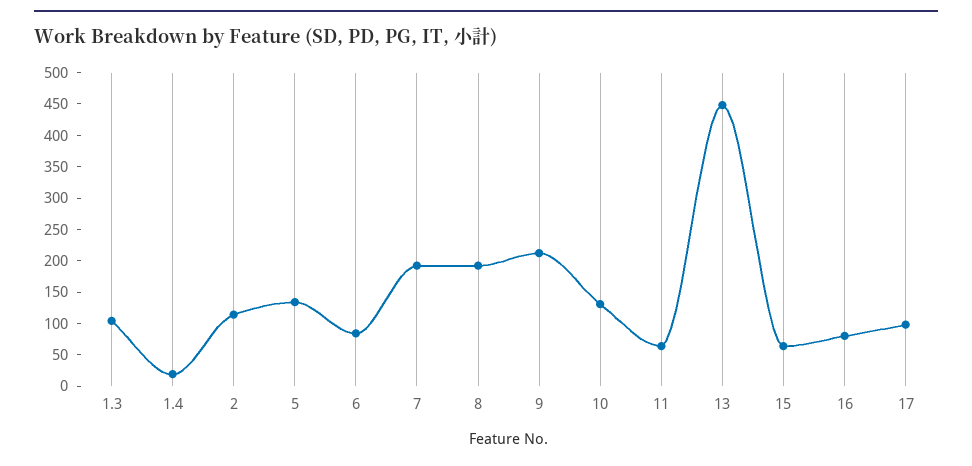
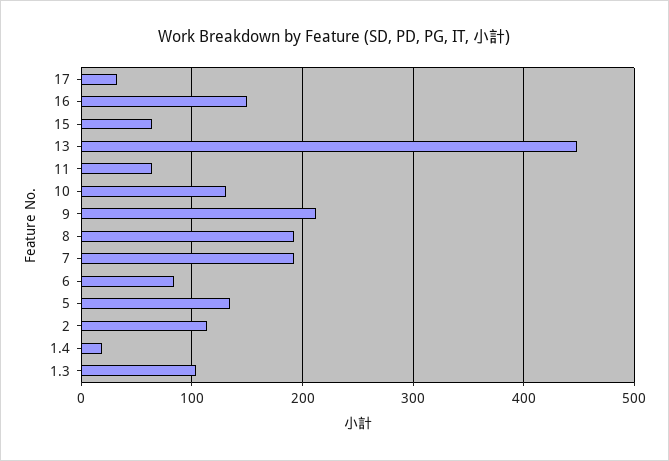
  {
    "1.3": 100,
    "1.4": 20,
    "2": 110,
    "5": 130,
    "6": 80,
    "7": 190,
    "8": 190,
    "9": 210,
    "10": 130,
    "11": 60,
    "13": 450,
    "15": 60,
-   "16": 75,
+   "16": 150,
-   "17": 100
+   "17": 30
  }

